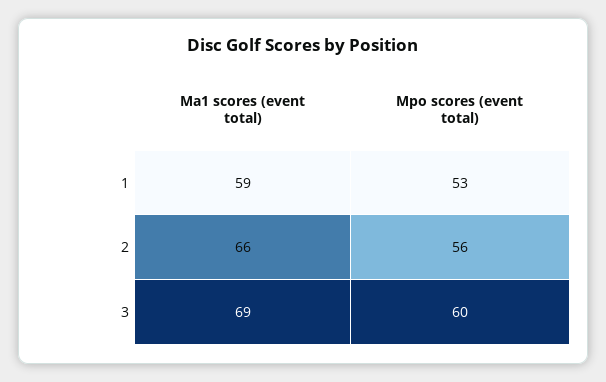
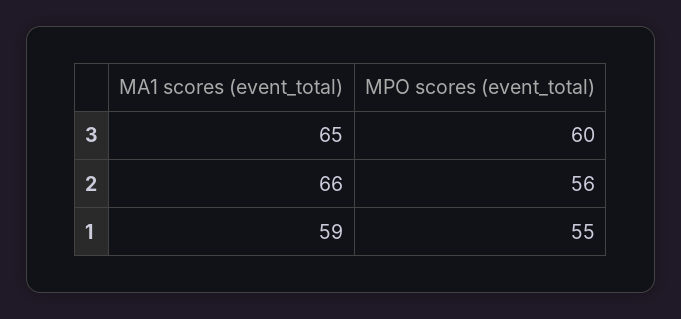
  {
    "Ma1 scores (event total)": {
      "1": 59,
      "2": 66,
-     "3": 69
+     "3": 65
    },
    "Mpo scores (event total)": {
-     "1": 53,
+     "1": 55,
      "2": 56,
      "3": 60
    }
  }

